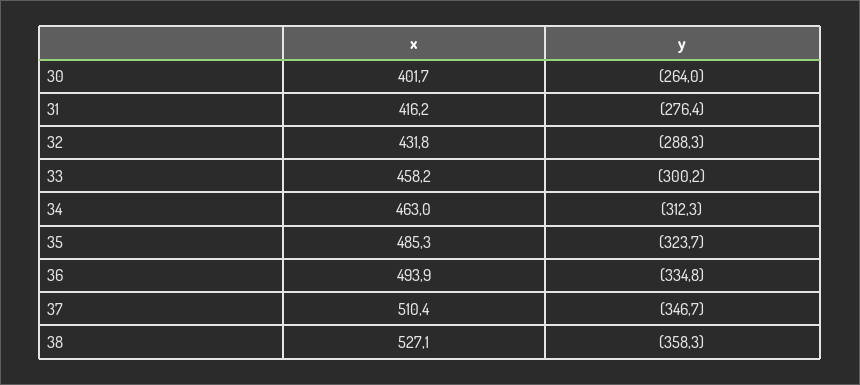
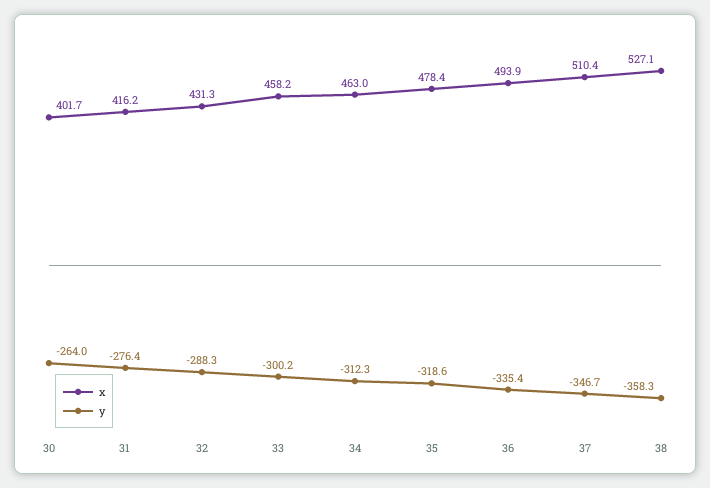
  {
    "x": {
      "30": 401.7,
      "31": 416.2,
-     "32": 431.8,
+     "32": 431.3,
      "33": 458.2,
      "34": 463,
-     "35": 485.3,
+     "35": 478.4,
      "36": 493.9,
      "37": 510.4,
      "38": 527.1
    },
    "y": {
      "30": -264,
      "31": -276.4,
      "32": -288.3,
      "33": -300.2,
      "34": -312.3,
-     "35": -323.7,
+     "35": -318.6,
-     "36": -334.8,
+     "36": -335.4,
      "37": -346.7,
      "38": -358.3
    }
  }

